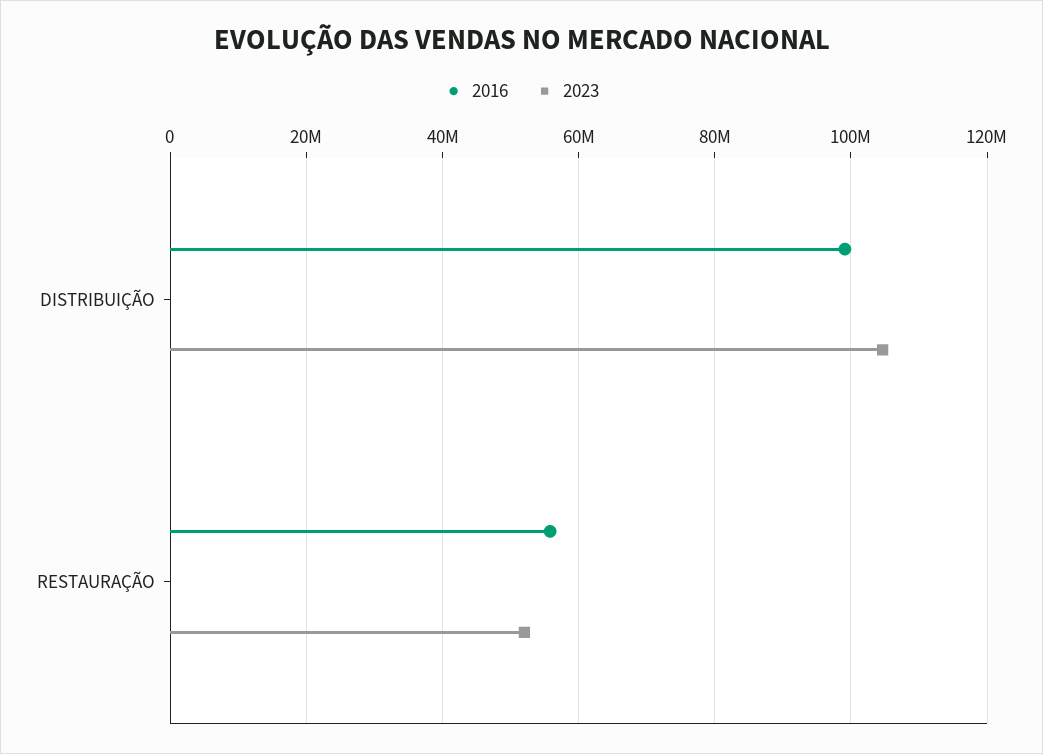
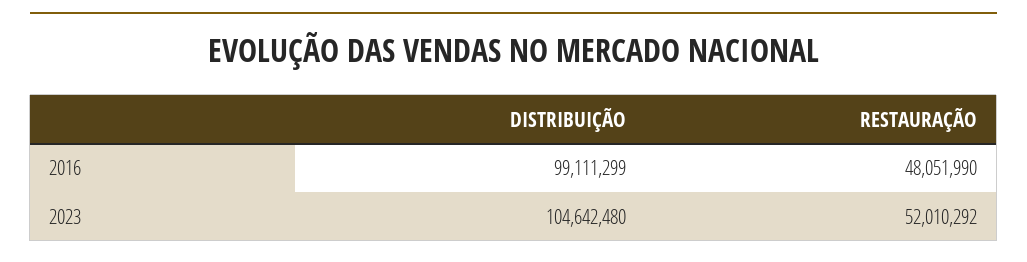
  {
    "2016": {
      "DISTRIBUIÇÃO": 99111299,
-     "RESTAURAÇÃO": 56000000
+     "RESTAURAÇÃO": 48051990
    },
    "2023": {
      "DISTRIBUIÇÃO": 104642480,
      "RESTAURAÇÃO": 52010292
    }
  }

